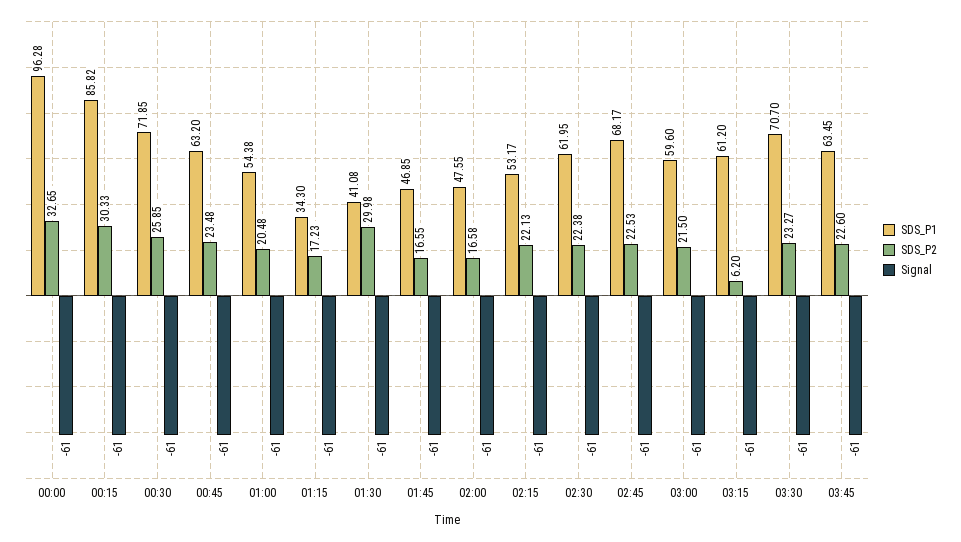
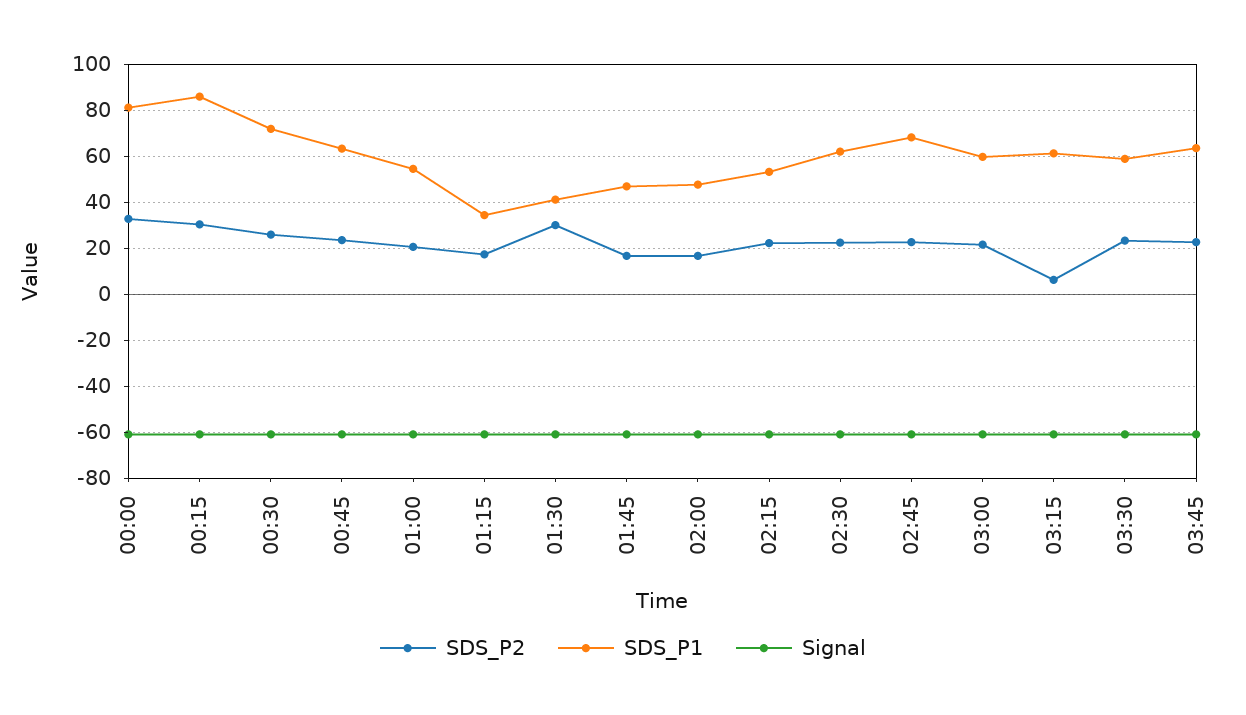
  {
    "SDS_P1": {
-     "00:00": 96.28,
+     "00:00": 80,
      "00:15": 85.82,
      "00:30": 71.85,
      "00:45": 63.2,
      "01:00": 54.38,
      "01:15": 34.3,
      "01:30": 41.08,
      "01:45": 46.85,
      "02:00": 47.55,
      "02:15": 53.17,
      "02:30": 61.95,
      "02:45": 68.17,
      "03:00": 59.6,
      "03:15": 61.2,
-     "03:30": 70.7,
+     "03:30": 60,
      "03:45": 63.45
    },
    "SDS_P2": {
      "00:00": 32.65,
      "00:15": 30.33,
      "00:30": 25.85,
      "00:45": 23.48,
      "01:00": 20.48,
      "01:15": 17.23,
      "01:30": 29.98,
      "01:45": 16.55,
      "02:00": 16.58,
      "02:15": 22.13,
      "02:30": 22.38,
      "02:45": 22.53,
      "03:00": 21.5,
      "03:15": 6.2,
      "03:30": 23.27,
      "03:45": 22.6
    },
    "Signal": {
      "00:00": -61,
      "00:15": -61,
      "00:30": -61,
      "00:45": -61,
      "01:00": -61,
      "01:15": -61,
      "01:30": -61,
      "01:45": -61,
      "02:00": -61,
      "02:15": -61,
      "02:30": -61,
      "02:45": -61,
      "03:00": -61,
      "03:15": -61,
      "03:30": -61,
      "03:45": -61
    }
  }

